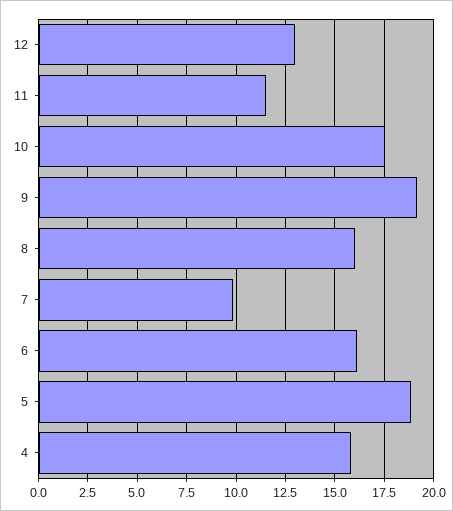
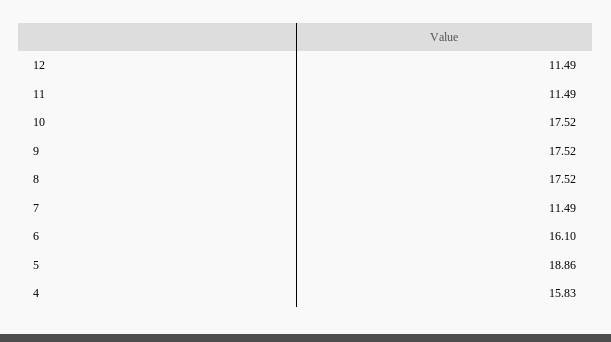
  {
-   "12": 13,
+   "12": 11.49,
    "11": 11.49,
    "10": 17.52,
-   "9": 19,
+   "9": 17.52,
-   "8": 16,
+   "8": 17.52,
-   "7": 10,
+   "7": 11.49,
    "6": 16.1,
    "5": 18.86,
    "4": 15.83
  }

